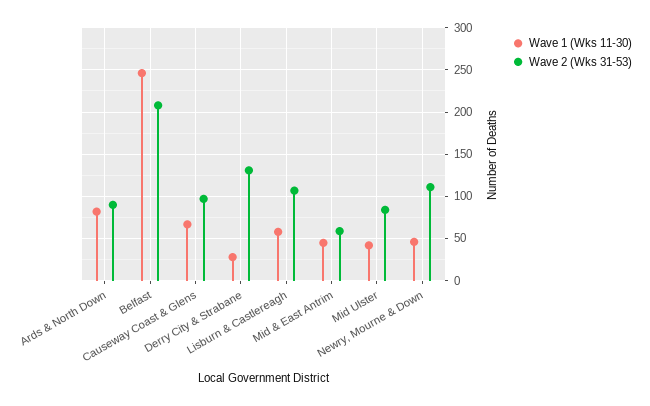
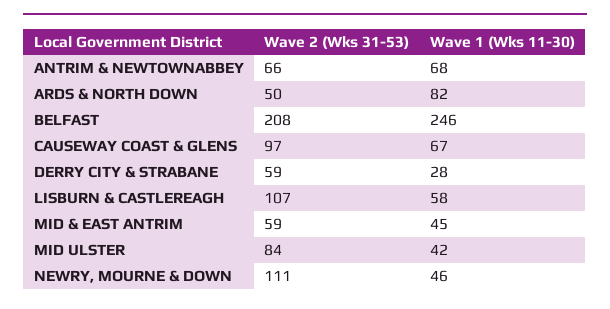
  {
    "Wave 1 (Wks 11-30)": {
      "Ards & North Down": 82,
      "Belfast": 246,
      "Causeway Coast & Glens": 67,
      "Derry City & Strabane": 28,
      "Lisburn & Castlereagh": 58,
      "Mid & East Antrim": 45,
      "Mid Ulster": 42,
-     "Newry, Mourne & Down": 46
+     "Newry, Mourne & Down": 46,
+     "ANTRIM & NEWTOWNABBEY": 68
    },
    "Wave 2 (Wks 31-53)": {
-     "Ards & North Down": 90,
+     "Ards & North Down": 50,
      "Belfast": 208,
      "Causeway Coast & Glens": 97,
-     "Derry City & Strabane": 130,
+     "Derry City & Strabane": 59,
      "Lisburn & Castlereagh": 107,
      "Mid & East Antrim": 59,
      "Mid Ulster": 84,
-     "Newry, Mourne & Down": 111
+     "Newry, Mourne & Down": 111,
+     "ANTRIM & NEWTOWNABBEY": 66
    }
  }

